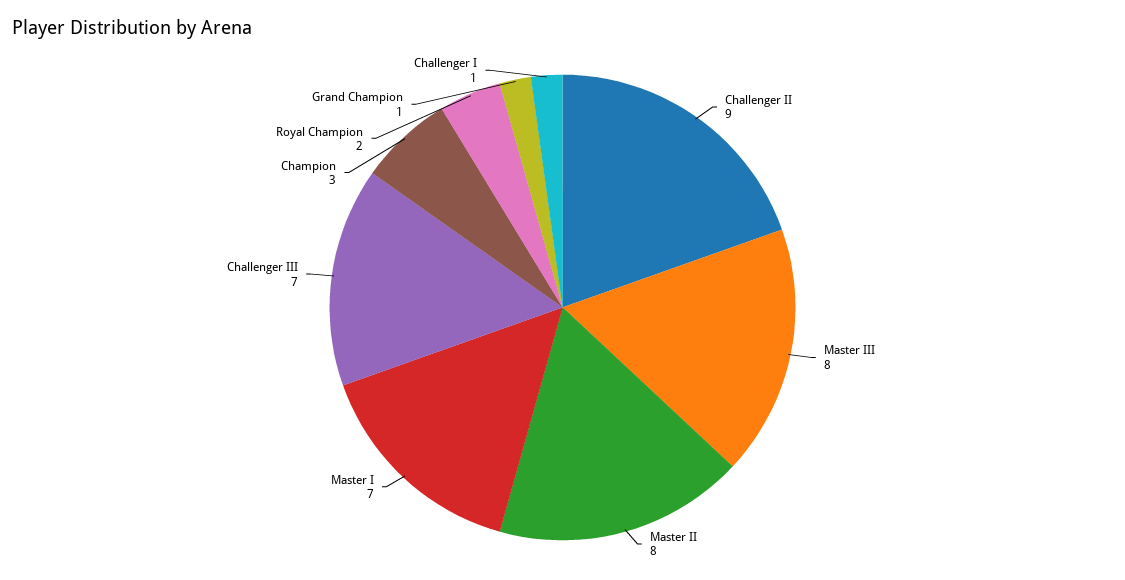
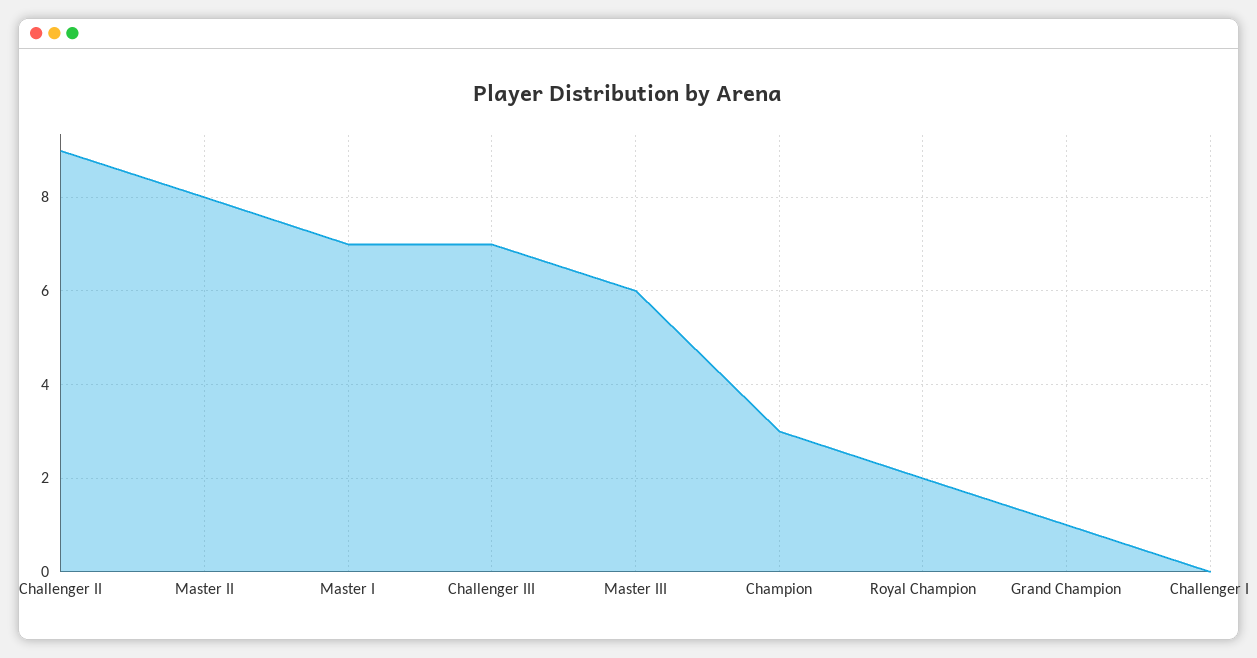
  {
    "Challenger II": 9,
-   "Master III": 8,
+   "Master III": 6,
    "Master II": 8,
    "Master I": 7,
    "Challenger III": 7,
    "Champion": 3,
    "Royal Champion": 2,
    "Grand Champion": 1,
-   "Challenger I": 1
+   "Challenger I": 0
  }

